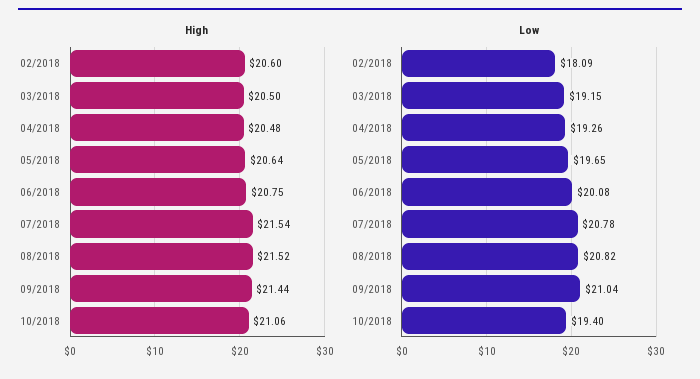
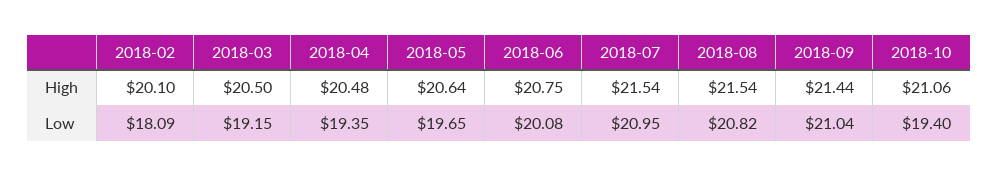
  {
    "High": {
-     "02/2018": 20.6,
+     "02/2018": 20.1,
      "03/2018": 20.5,
      "04/2018": 20.48,
      "05/2018": 20.64,
      "06/2018": 20.75,
      "07/2018": 21.54,
-     "08/2018": 21.52,
+     "08/2018": 21.54,
      "09/2018": 21.44,
      "10/2018": 21.06
    },
    "Low": {
      "02/2018": 18.09,
      "03/2018": 19.15,
-     "04/2018": 19.26,
+     "04/2018": 19.35,
      "05/2018": 19.65,
      "06/2018": 20.08,
-     "07/2018": 20.78,
+     "07/2018": 20.95,
      "08/2018": 20.82,
      "09/2018": 21.04,
      "10/2018": 19.4
    }
  }

